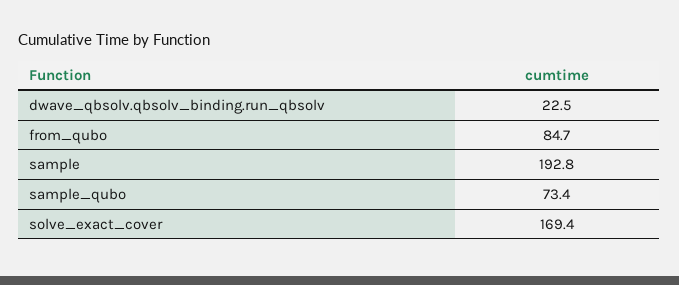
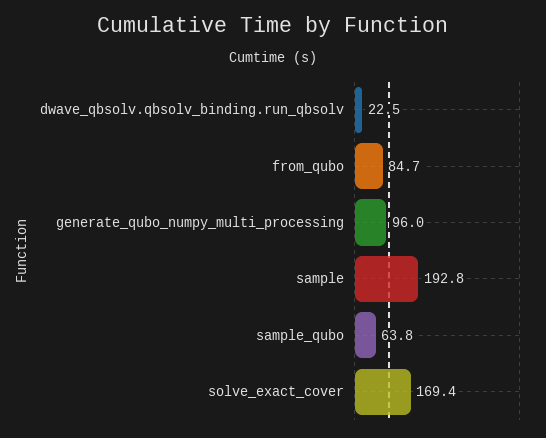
  {
    "dwave_qbsolv.qbsolv_binding.run_qbsolv": 22.5,
    "from_qubo": 84.7,
    "sample": 192.8,
-   "sample_qubo": 73.4,
+   "sample_qubo": 63.8,
-   "solve_exact_cover": 169.4
+   "solve_exact_cover": 169.4,
+   "generate_qubo_numpy_multi_processing": 96
  }

